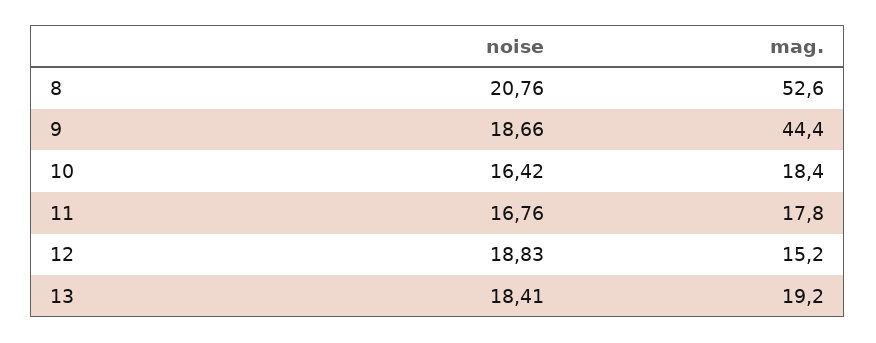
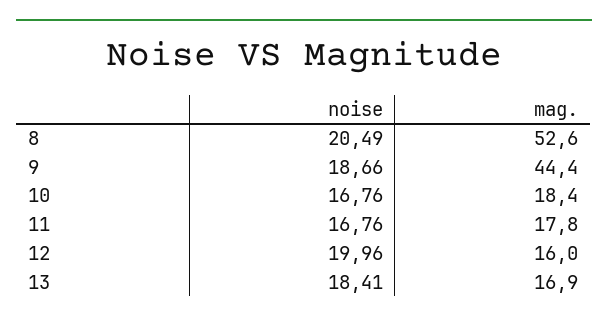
  {
    "noise": {
-     "8": 20.76,
+     "8": 20.49,
      "9": 18.66,
-     "10": 16.42,
+     "10": 16.76,
      "11": 16.76,
-     "12": 18.83,
+     "12": 19.96,
      "13": 18.41
    },
    "mag.": {
      "8": 52.6,
      "9": 44.4,
      "10": 18.4,
      "11": 17.8,
-     "12": 15.2,
+     "12": 16,
-     "13": 19.2
+     "13": 16.9
    }
  }

